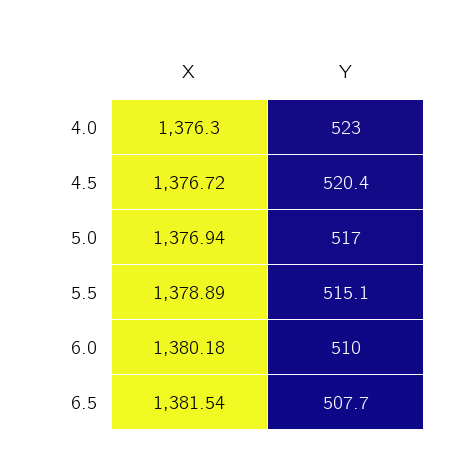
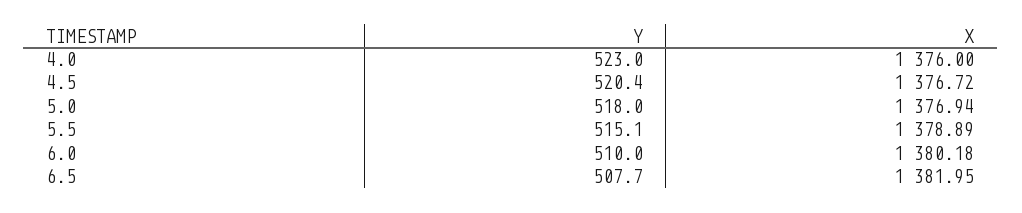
  {
    "X": {
-     "4.0": 1376.3,
+     "4.0": 1376,
      "4.5": 1376.72,
      "5.0": 1376.94,
      "5.5": 1378.89,
      "6.0": 1380.18,
-     "6.5": 1381.54
+     "6.5": 1381.95
    },
    "Y": {
      "4.0": 523,
      "4.5": 520.4,
-     "5.0": 517,
+     "5.0": 518,
      "5.5": 515.1,
      "6.0": 510,
      "6.5": 507.7
    }
  }

